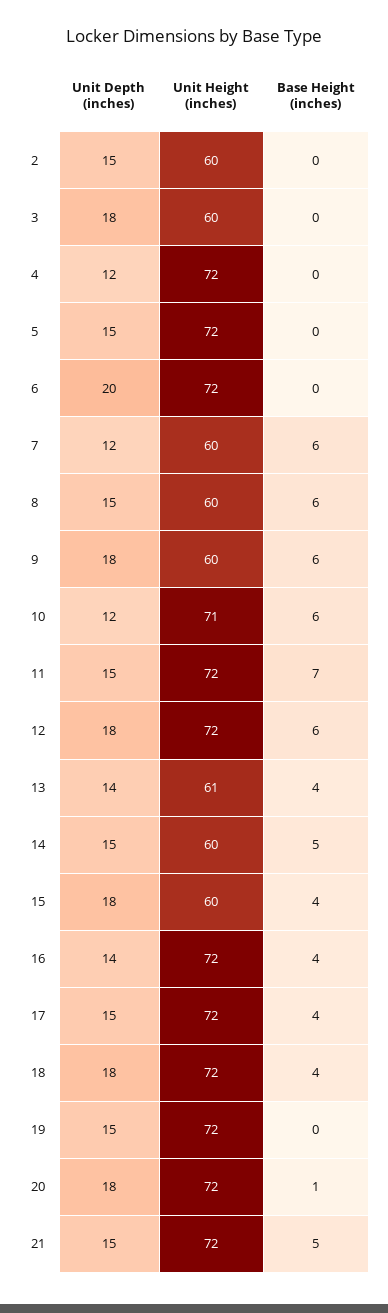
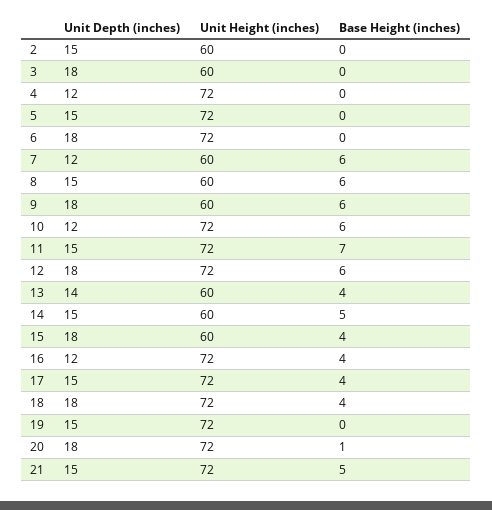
  {
    "Unit Depth (inches)": {
      "2": 15,
      "3": 18,
      "4": 12,
      "5": 15,
-     "6": 20,
+     "6": 18,
      "7": 12,
      "8": 15,
      "9": 18,
      "10": 12,
      "11": 15,
      "12": 18,
      "13": 14,
      "14": 15,
      "15": 18,
-     "16": 14,
+     "16": 12,
      "17": 15,
      "18": 18,
      "19": 15,
      "20": 18,
      "21": 15
    },
    "Unit Height (inches)": {
      "2": 60,
      "3": 60,
      "4": 72,
      "5": 72,
      "6": 72,
      "7": 60,
      "8": 60,
      "9": 60,
-     "10": 71,
+     "10": 72,
      "11": 72,
      "12": 72,
-     "13": 61,
+     "13": 60,
      "14": 60,
      "15": 60,
      "16": 72,
      "17": 72,
      "18": 72,
      "19": 72,
      "20": 72,
      "21": 72
    },
    "Base Height (inches)": {
      "2": 0,
      "3": 0,
      "4": 0,
      "5": 0,
      "6": 0,
      "7": 6,
      "8": 6,
      "9": 6,
      "10": 6,
      "11": 7,
      "12": 6,
      "13": 4,
      "14": 5,
      "15": 4,
      "16": 4,
      "17": 4,
      "18": 4,
      "19": 0,
      "20": 1,
      "21": 5
    }
  }

